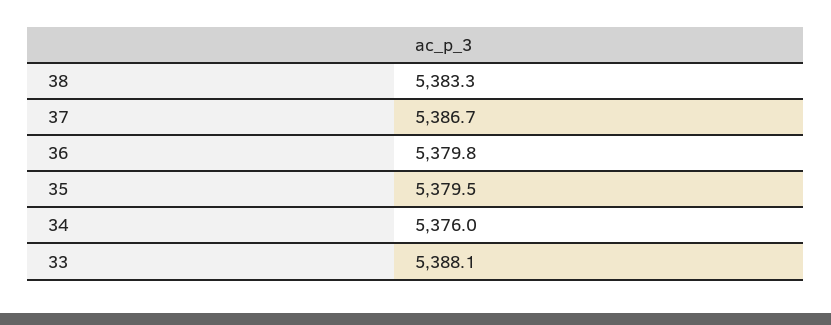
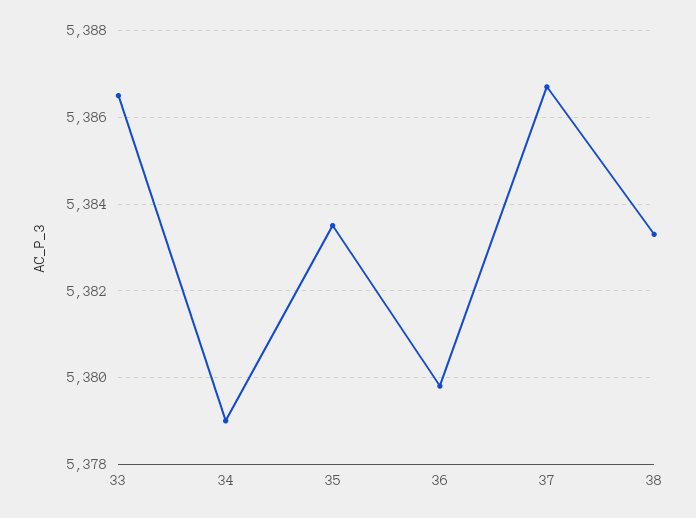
  {
    "38": 5383.3,
    "37": 5386.7,
    "36": 5379.8,
-   "35": 5379.5,
+   "35": 5383.5,
-   "34": 5376,
+   "34": 5379,
-   "33": 5388.1
+   "33": 5386.5
  }

